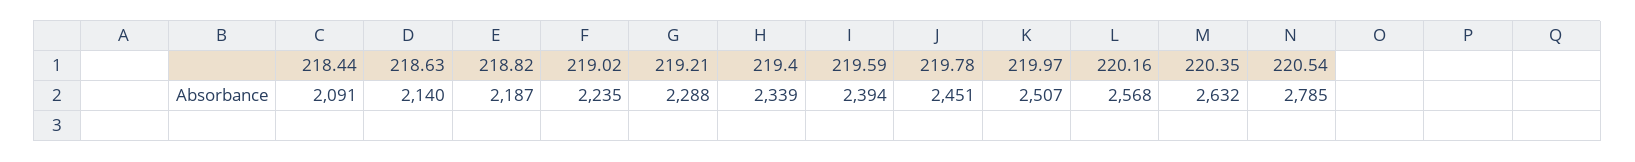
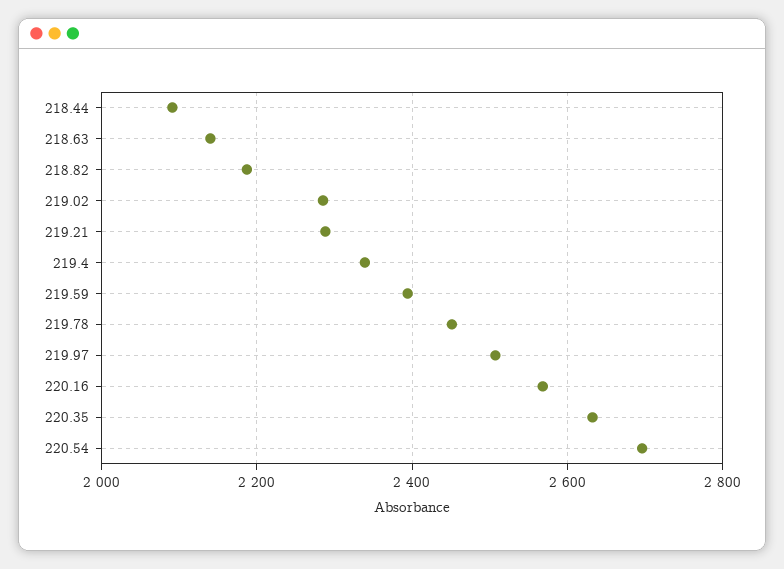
  {
    "218.44": 2091,
    "218.63": 2140,
    "218.82": 2187,
-   "219.02": 2235,
+   "219.02": 2280,
    "219.21": 2288,
    "219.4": 2339,
    "219.59": 2394,
    "219.78": 2451,
    "219.97": 2507,
    "220.16": 2568,
    "220.35": 2632,
-   "220.54": 2785
+   "220.54": 2700
  }

